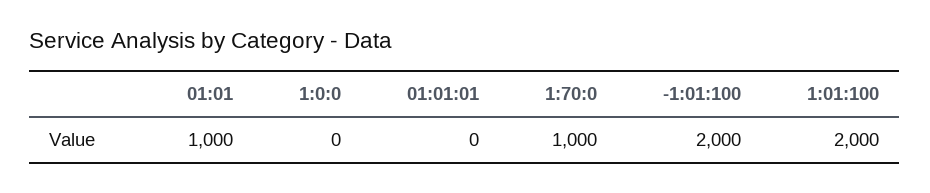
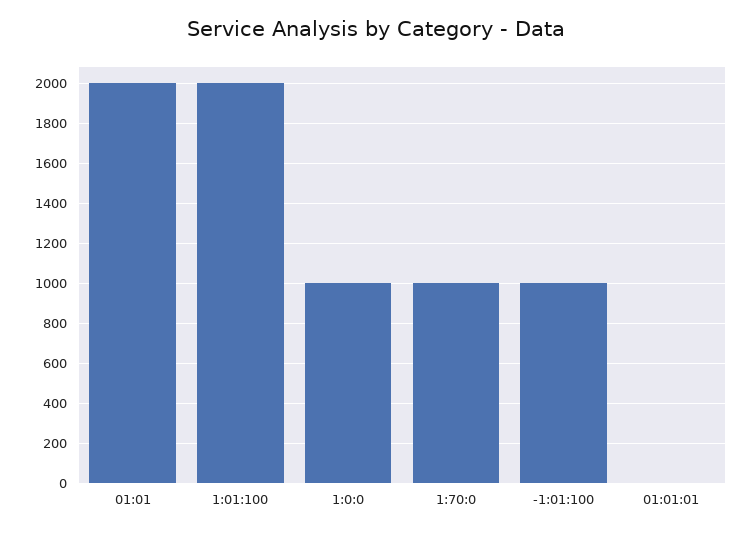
  {
-   "01:01": 1000,
+   "01:01": 2000,
-   "1:0:0": 0,
+   "1:0:0": 1000,
    "01:01:01": 0,
    "1:70:0": 1000,
-   "-1:01:100": 2000,
+   "-1:01:100": 1000,
    "1:01:100": 2000
  }

